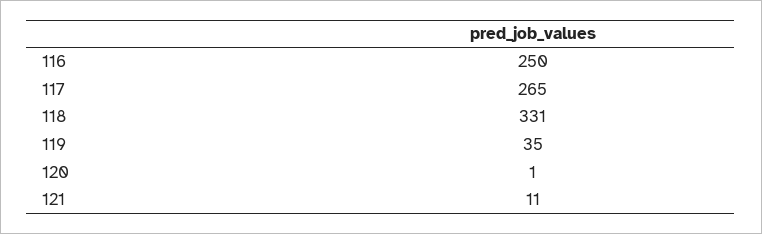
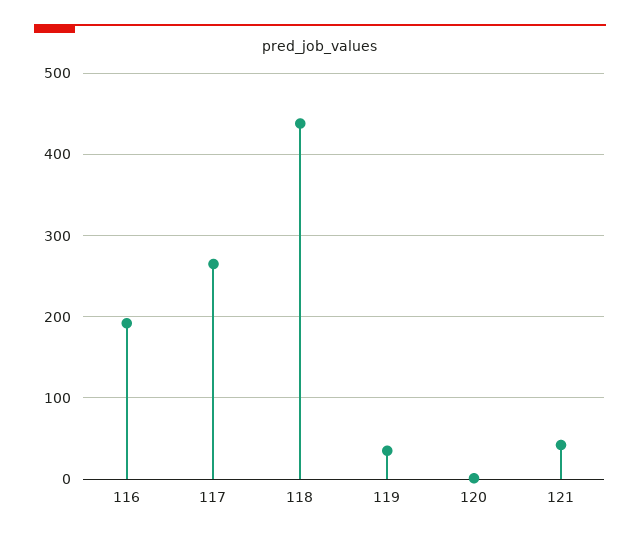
  {
-   "116": 250,
+   "116": 190,
    "117": 265,
-   "118": 331,
+   "118": 440,
    "119": 35,
    "120": 1,
-   "121": 11
+   "121": 40
  }

